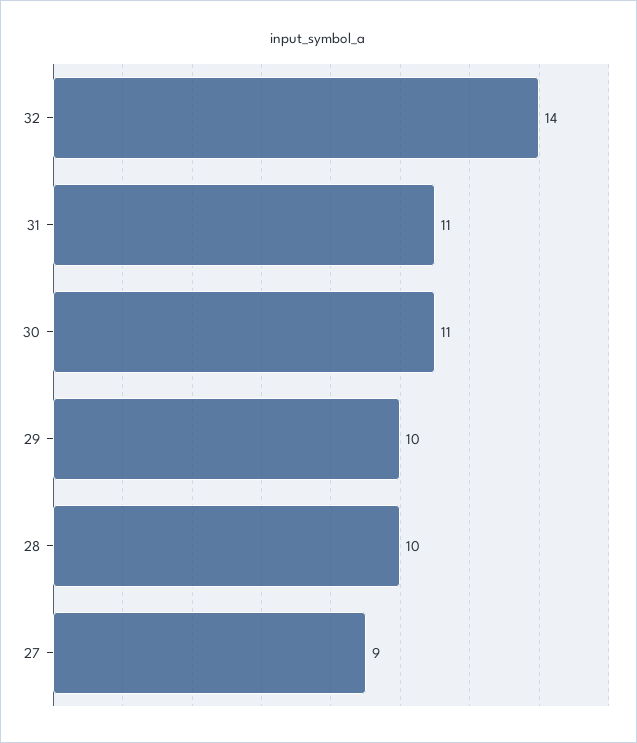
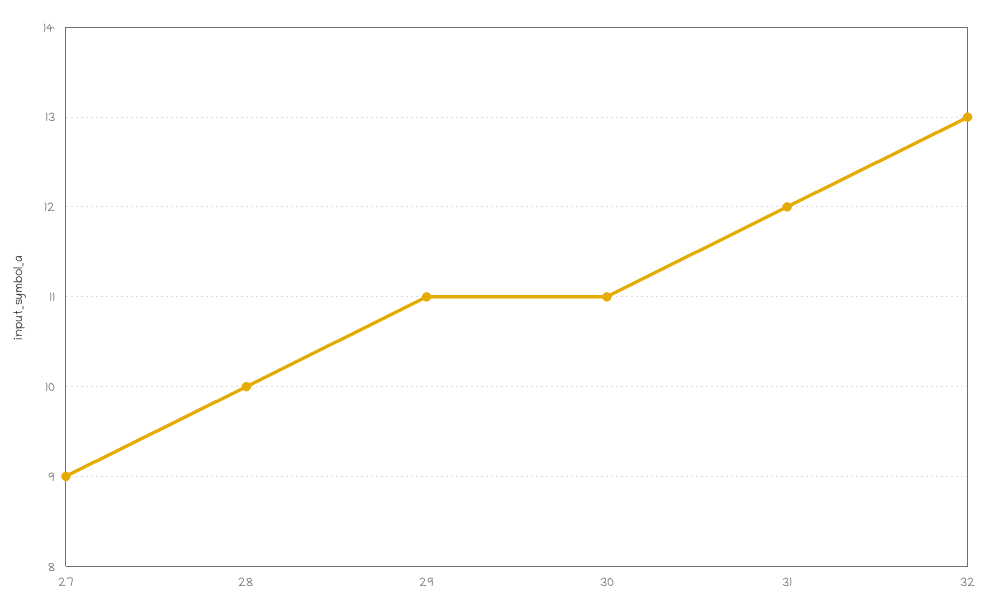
  {
-   "32": 14,
+   "32": 13,
-   "31": 11,
+   "31": 12,
    "30": 11,
-   "29": 10,
+   "29": 11,
    "28": 10,
    "27": 9
  }

